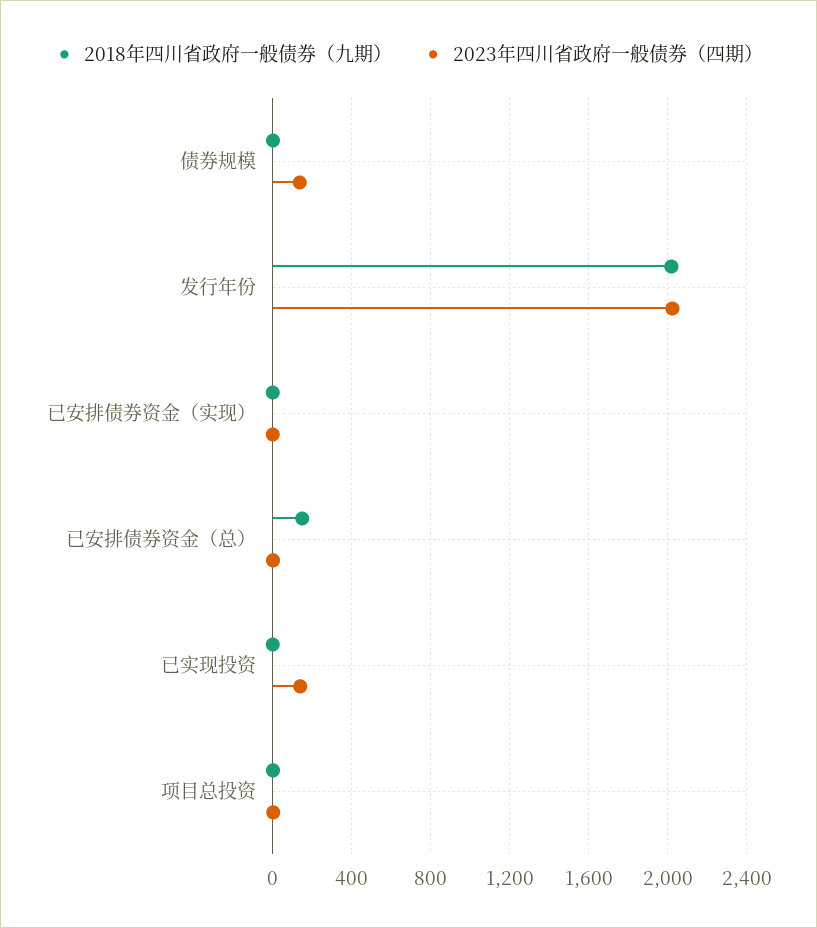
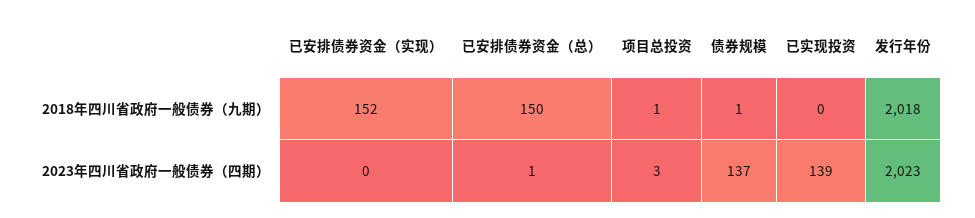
  {
    "2018年四川省政府一般债券（九期）": {
      "债券规模": 1,
      "发行年份": 2018,
-     "已安排债券资金（实现）": 0,
+     "已安排债券资金（实现）": 152,
      "已安排债券资金（总）": 150,
      "已实现投资": 0,
      "项目总投资": 1
    },
    "2023年四川省政府一般债券（四期）": {
      "债券规模": 137,
      "发行年份": 2023,
      "已安排债券资金（实现）": 0,
      "已安排债券资金（总）": 1,
      "已实现投资": 139,
      "项目总投资": 3
    }
  }

